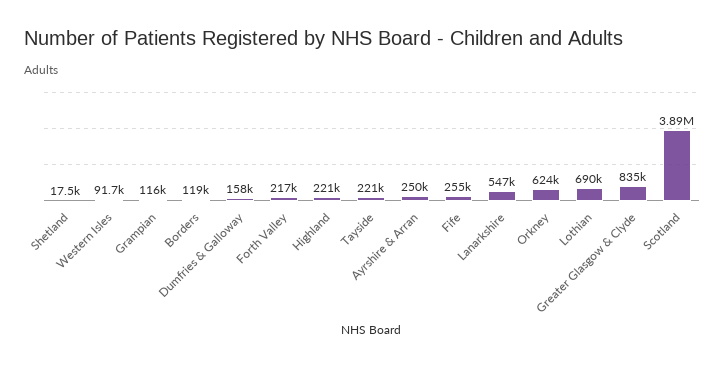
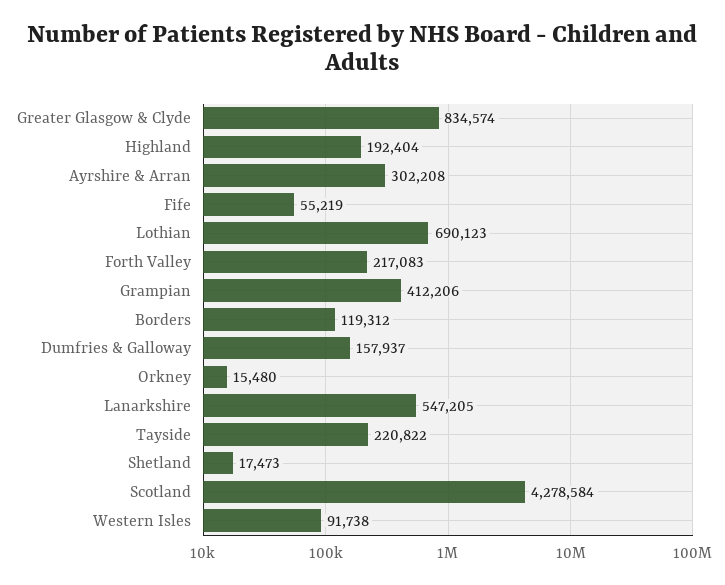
  {
    "Shetland": 17473,
    "Western Isles": 91738,
-   "Grampian": 116000,
+   "Grampian": 412206,
    "Borders": 119312,
    "Dumfries & Galloway": 157937,
    "Forth Valley": 217083,
-   "Highland": 221000,
+   "Highland": 192404,
    "Tayside": 220822,
-   "Ayrshire & Arran": 250000,
+   "Ayrshire & Arran": 302208,
-   "Fife": 255000,
+   "Fife": 55219,
    "Lanarkshire": 547205,
-   "Orkney": 624000,
+   "Orkney": 15480,
    "Lothian": 690123,
    "Greater Glasgow & Clyde": 834574,
-   "Scotland": 3890000
+   "Scotland": 4278584
  }

